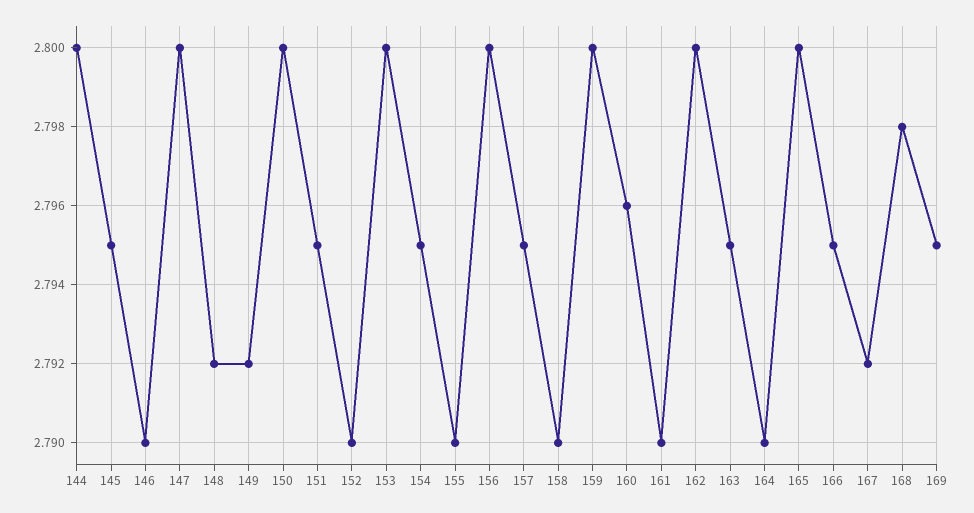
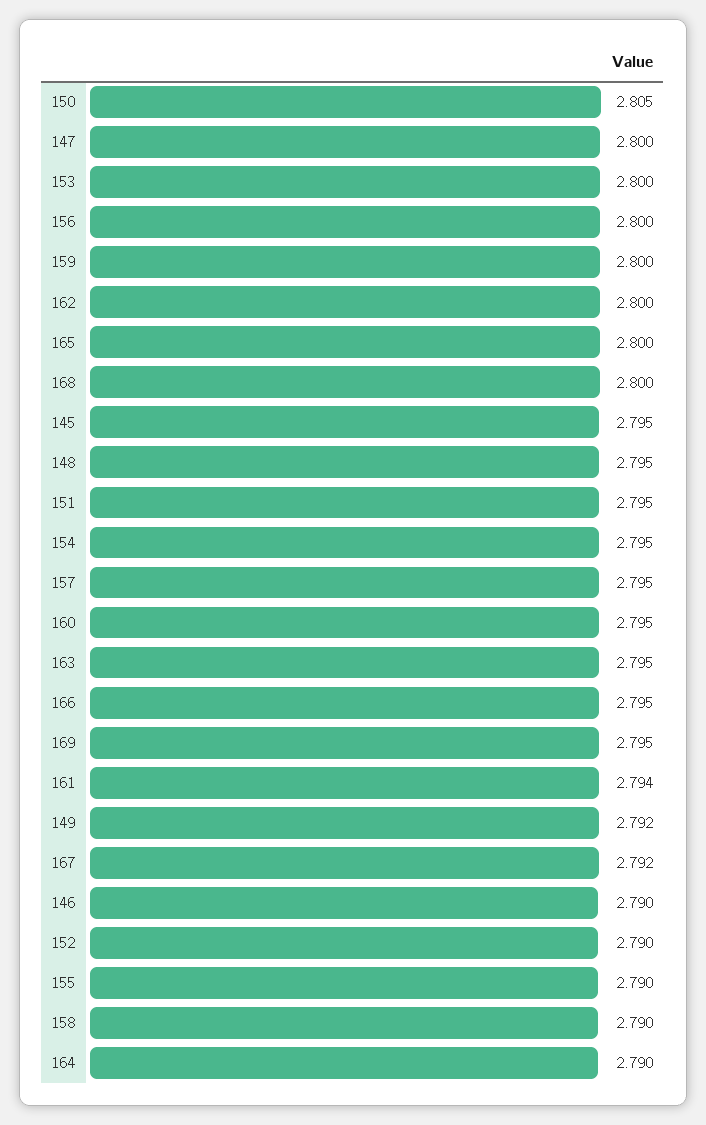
  {
-   "144": 2.8,
    "145": 2.795,
    "146": 2.79,
    "147": 2.8,
-   "148": 2.792,
+   "148": 2.795,
    "149": 2.792,
-   "150": 2.8,
+   "150": 2.805,
    "151": 2.795,
    "152": 2.79,
    "153": 2.8,
    "154": 2.795,
    "155": 2.79,
    "156": 2.8,
    "157": 2.795,
    "158": 2.79,
    "159": 2.8,
-   "160": 2.796,
+   "160": 2.795,
-   "161": 2.79,
+   "161": 2.794,
    "162": 2.8,
    "163": 2.795,
    "164": 2.79,
    "165": 2.8,
    "166": 2.795,
    "167": 2.792,
-   "168": 2.798,
+   "168": 2.8,
    "169": 2.795
  }

